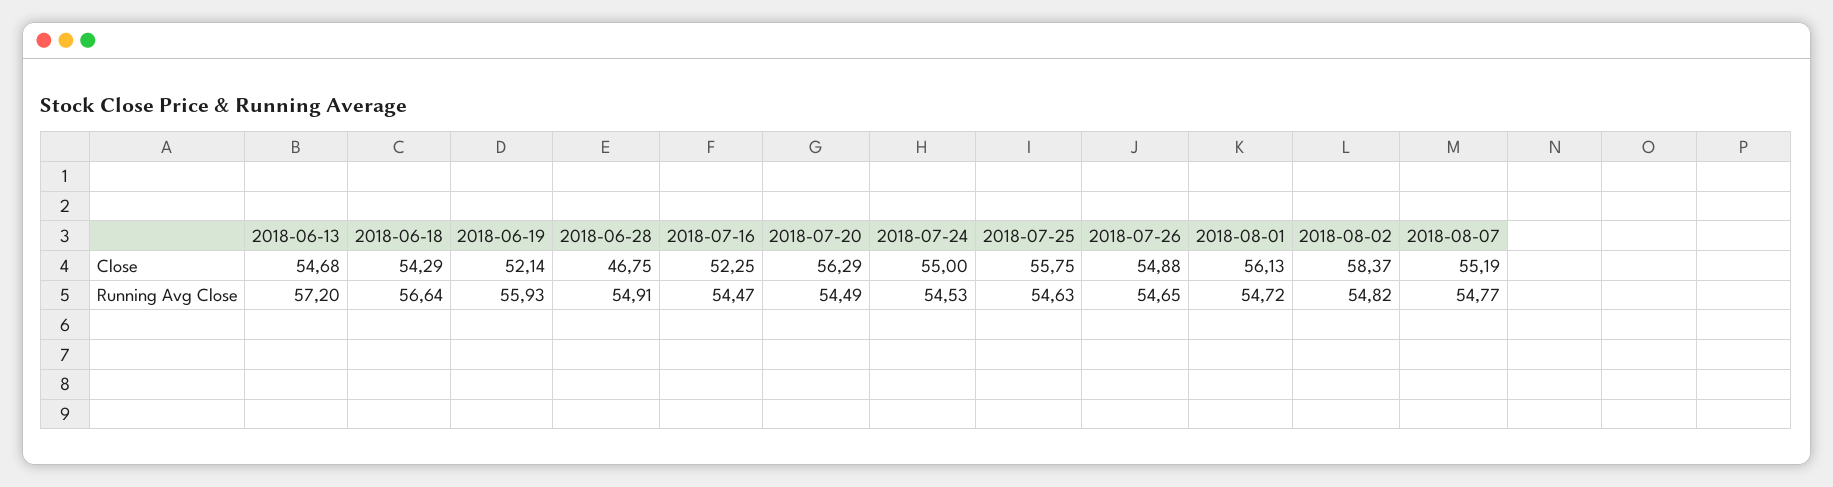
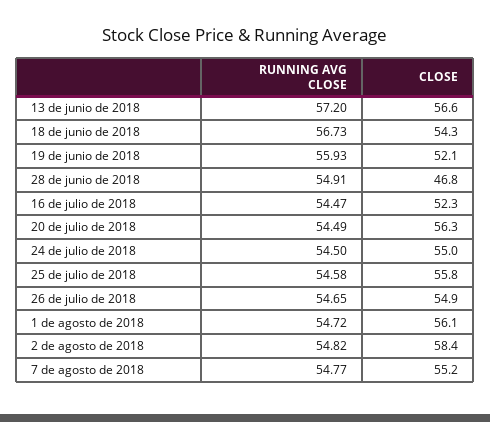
  {
    "2018-06-13": {
-     "Close": 54.68,
+     "Close": 56.6,
      "Running Avg Close": 57.2
    },
    "2018-06-18": {
      "Close": 54.29,
-     "Running Avg Close": 56.64
+     "Running Avg Close": 56.73
    },
    "2018-06-19": {
      "Close": 52.14,
      "Running Avg Close": 55.93
    },
    "2018-06-28": {
      "Close": 46.75,
      "Running Avg Close": 54.91
    },
    "2018-07-16": {
      "Close": 52.25,
      "Running Avg Close": 54.47
    },
    "2018-07-20": {
      "Close": 56.29,
      "Running Avg Close": 54.49
    },
    "2018-07-24": {
      "Close": 55,
-     "Running Avg Close": 54.53
+     "Running Avg Close": 54.5
    },
    "2018-07-25": {
      "Close": 55.75,
-     "Running Avg Close": 54.63
+     "Running Avg Close": 54.58
    },
    "2018-07-26": {
      "Close": 54.88,
      "Running Avg Close": 54.65
    },
    "2018-08-01": {
      "Close": 56.13,
      "Running Avg Close": 54.72
    },
    "2018-08-02": {
      "Close": 58.37,
      "Running Avg Close": 54.82
    },
    "2018-08-07": {
      "Close": 55.19,
      "Running Avg Close": 54.77
    }
  }

